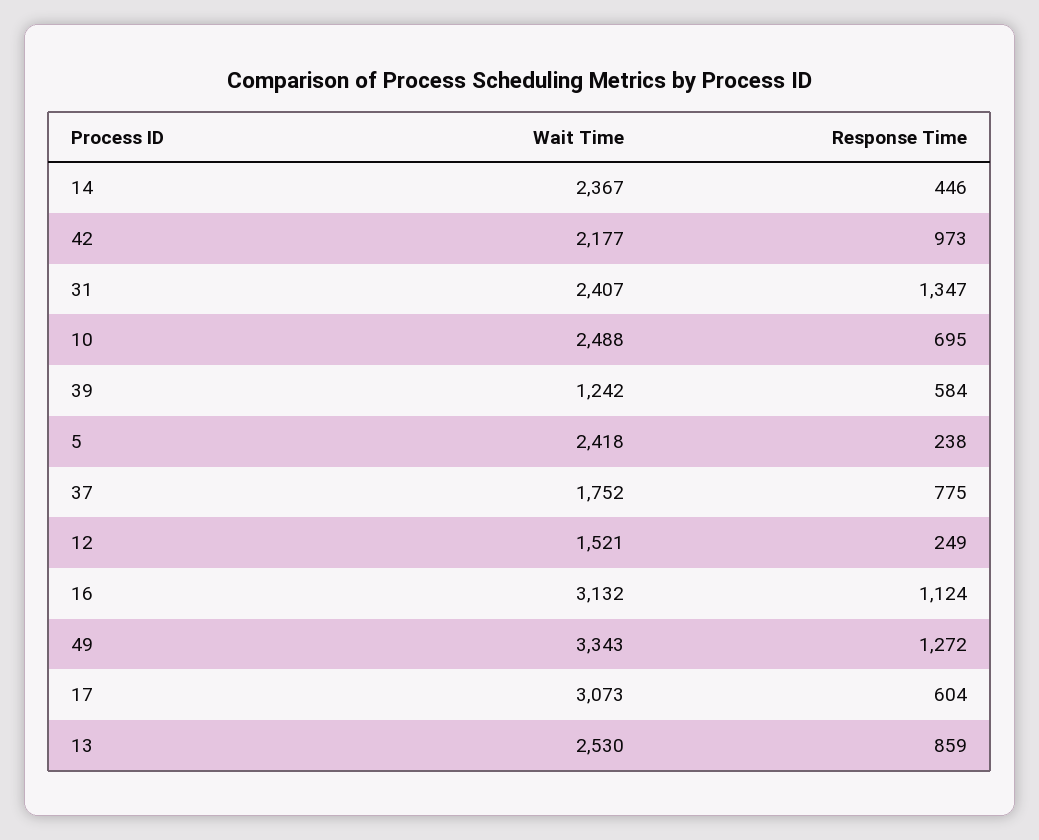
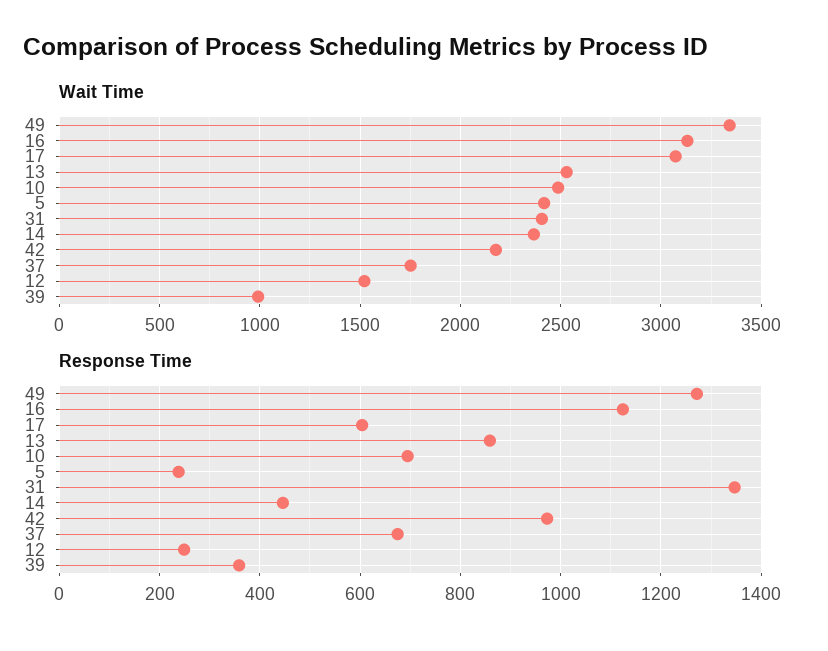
  {
    "Wait Time": {
      "14": 2367,
      "42": 2177,
      "31": 2407,
      "10": 2488,
-     "39": 1242,
+     "39": 1000,
      "5": 2418,
      "37": 1752,
      "12": 1521,
      "16": 3132,
      "49": 3343,
      "17": 3073,
      "13": 2530
    },
    "Response Time": {
      "14": 446,
      "42": 973,
      "31": 1347,
      "10": 695,
-     "39": 584,
+     "39": 360,
      "5": 238,
-     "37": 775,
+     "37": 680,
      "12": 249,
      "16": 1124,
      "49": 1272,
      "17": 604,
      "13": 859
    }
  }

